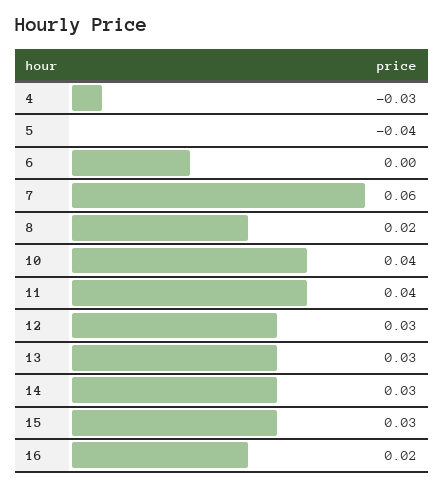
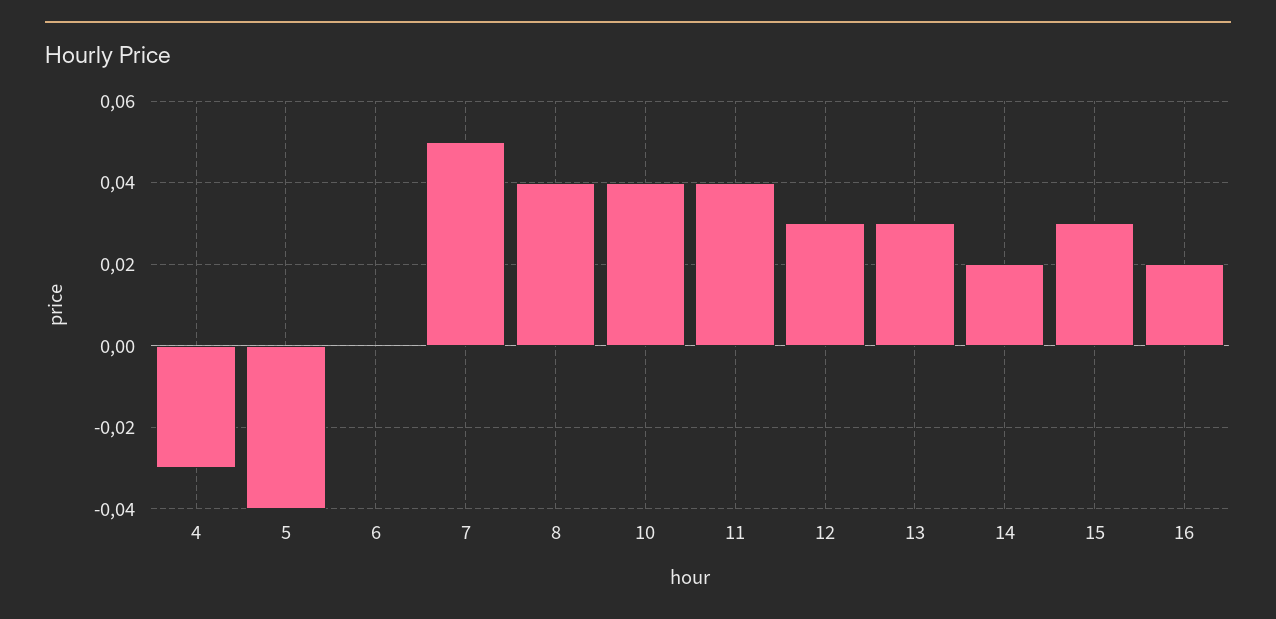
  {
    "4": -0.03,
    "5": -0.04,
    "6": 0,
-   "7": 0.06,
+   "7": 0.05,
-   "8": 0.02,
+   "8": 0.04,
    "10": 0.04,
    "11": 0.04,
    "12": 0.03,
    "13": 0.03,
-   "14": 0.03,
+   "14": 0.02,
    "15": 0.03,
    "16": 0.02
  }

